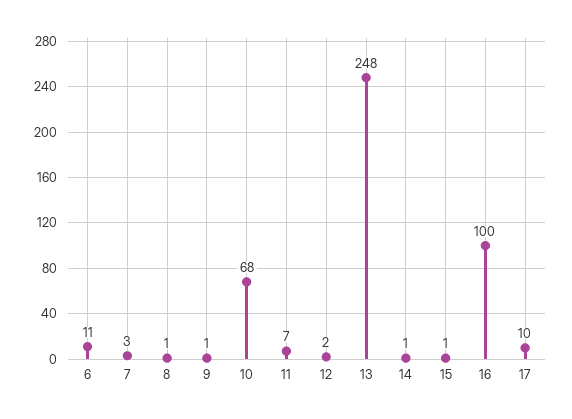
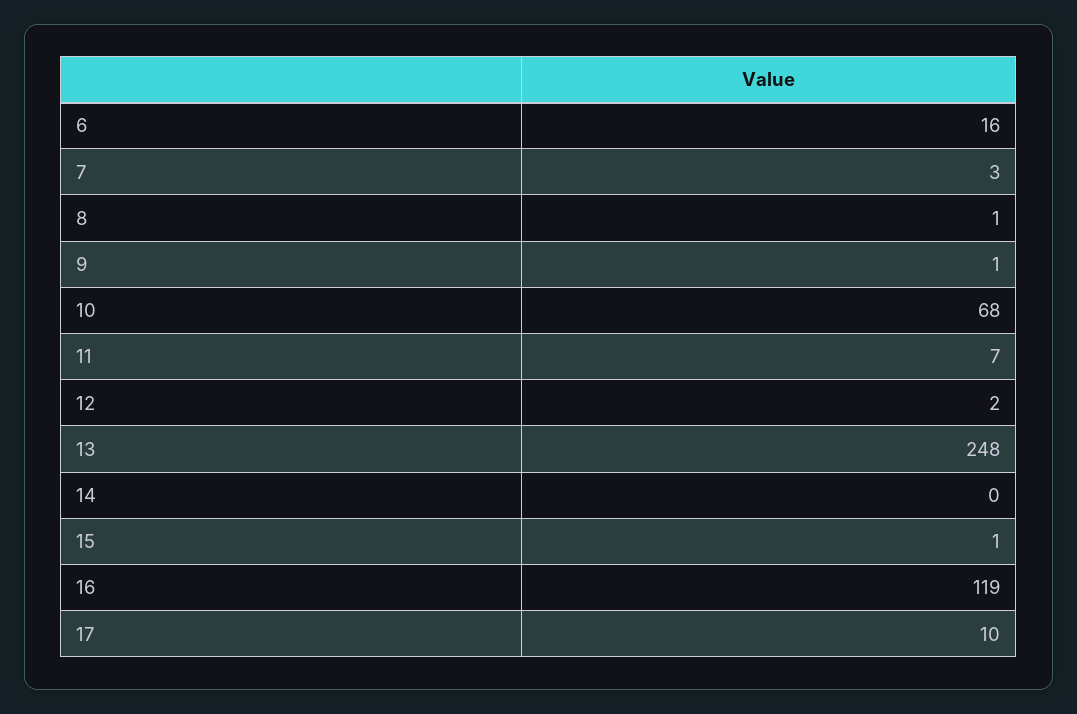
  {
-   "6": 11,
+   "6": 16,
    "7": 3,
    "8": 1,
    "9": 1,
    "10": 68,
    "11": 7,
    "12": 2,
    "13": 248,
-   "14": 1,
+   "14": 0,
    "15": 1,
-   "16": 100,
+   "16": 119,
    "17": 10
  }

